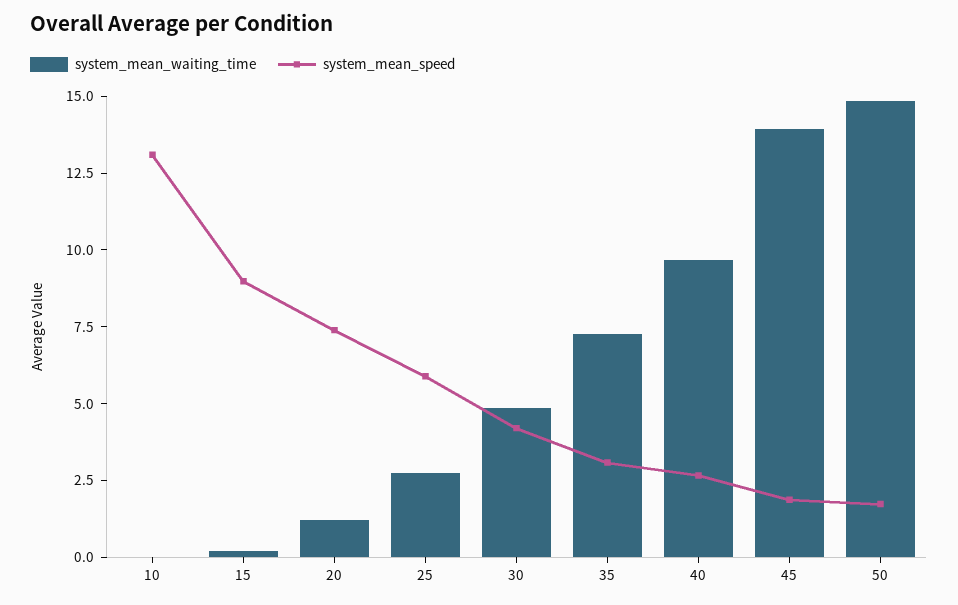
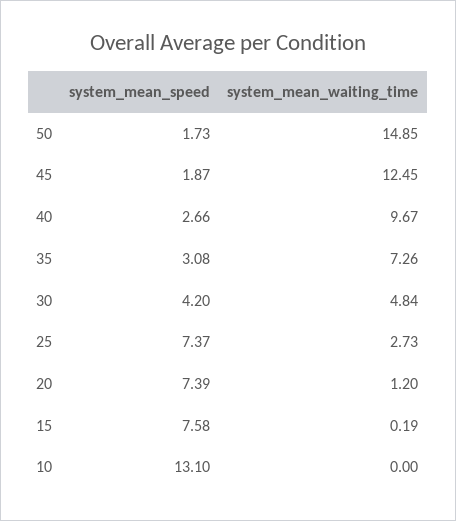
  {
    "system_mean_waiting_time": {
      "10": 0,
      "15": 0.19,
      "20": 1.2,
      "25": 2.73,
      "30": 4.84,
      "35": 7.26,
      "40": 9.67,
-     "45": 14,
+     "45": 12.45,
      "50": 14.85
    },
    "system_mean_speed": {
      "10": 13.1,
-     "15": 9,
+     "15": 7.58,
      "20": 7.39,
-     "25": 6,
+     "25": 7.37,
      "30": 4.2,
      "35": 3.08,
      "40": 2.66,
      "45": 1.87,
      "50": 1.73
    }
  }

